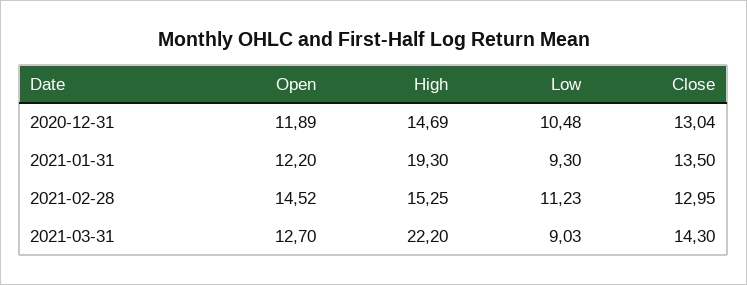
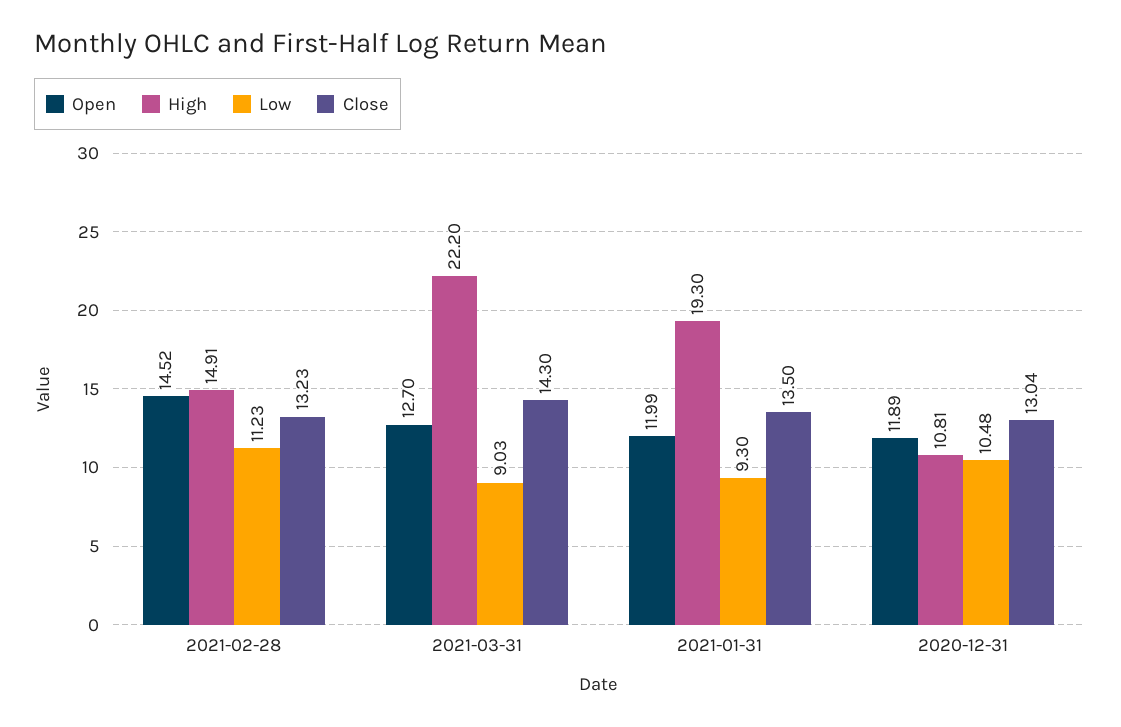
  {
    "Open": {
      "2020-12-31": 11.89,
-     "2021-01-31": 12.2,
+     "2021-01-31": 11.99,
      "2021-02-28": 14.52,
      "2021-03-31": 12.7
    },
    "High": {
-     "2020-12-31": 14.69,
+     "2020-12-31": 10.81,
      "2021-01-31": 19.3,
-     "2021-02-28": 15.25,
+     "2021-02-28": 14.91,
      "2021-03-31": 22.2
    },
    "Low": {
      "2020-12-31": 10.48,
      "2021-01-31": 9.3,
      "2021-02-28": 11.23,
      "2021-03-31": 9.03
    },
    "Close": {
      "2020-12-31": 13.04,
      "2021-01-31": 13.5,
-     "2021-02-28": 12.95,
+     "2021-02-28": 13.23,
      "2021-03-31": 14.3
    }
  }

